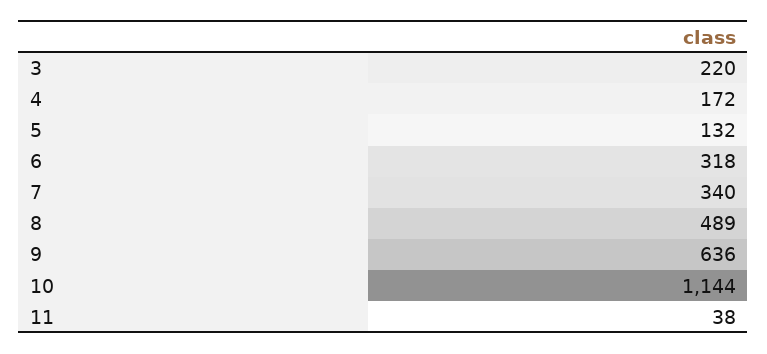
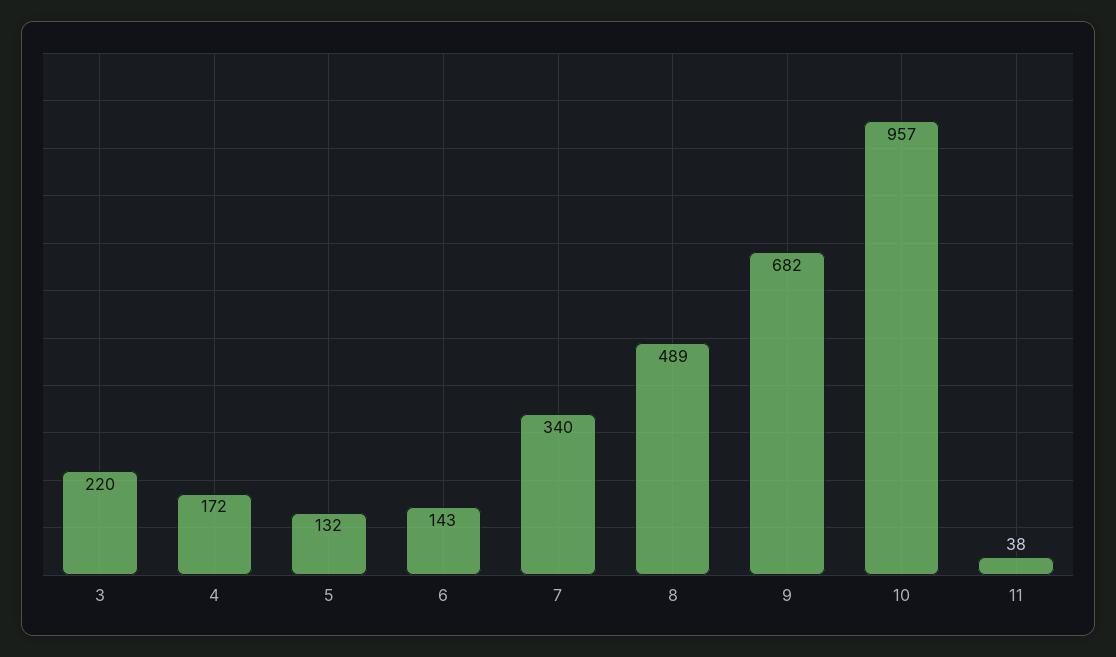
  {
    "3": 220,
    "4": 172,
    "5": 132,
-   "6": 318,
+   "6": 143,
    "7": 340,
    "8": 489,
-   "9": 636,
+   "9": 682,
-   "10": 1144,
+   "10": 957,
    "11": 38
  }

